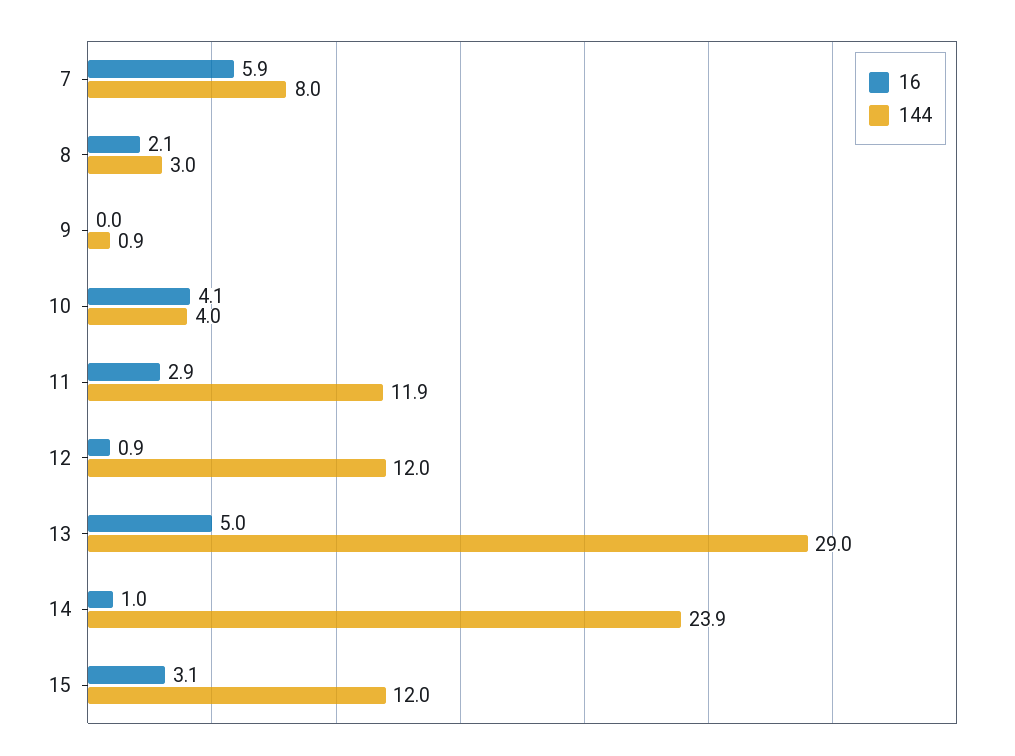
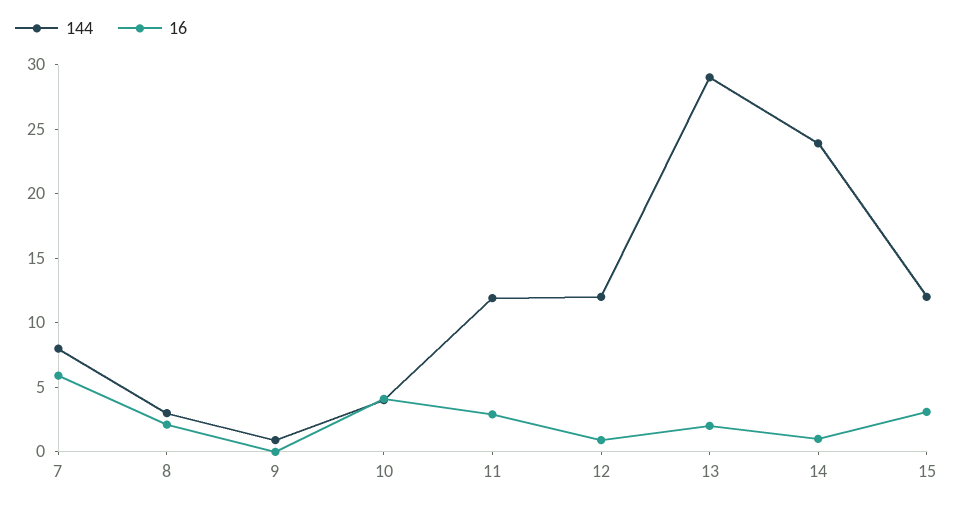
  {
    "16": {
      "7": 5.9,
      "8": 2.1,
      "9": 0,
      "10": 4.1,
      "11": 2.9,
      "12": 0.9,
-     "13": 5,
+     "13": 2,
      "14": 1,
      "15": 3.1
    },
    "144": {
      "7": 8,
      "8": 3,
      "9": 0.9,
      "10": 4,
      "11": 11.9,
      "12": 12,
      "13": 29,
      "14": 23.9,
      "15": 12
    }
  }

